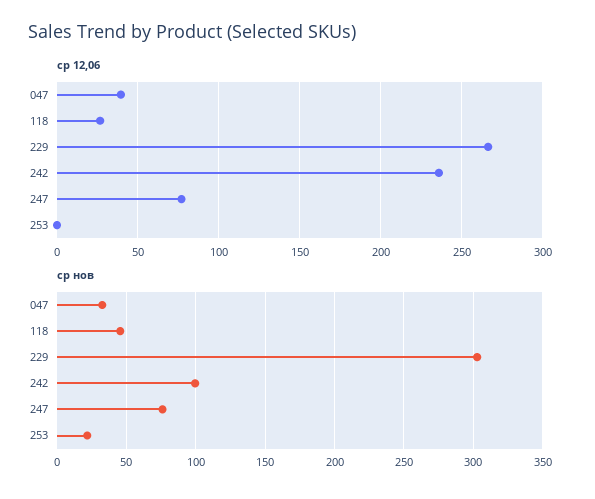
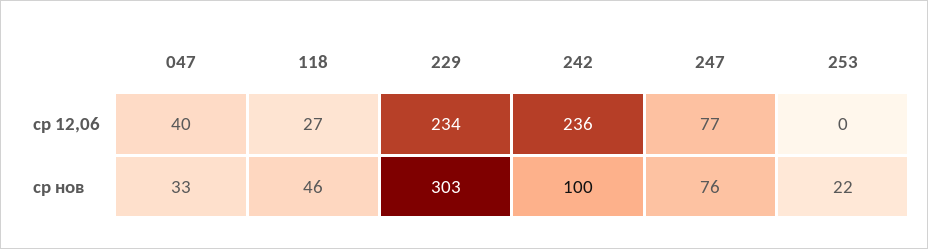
  {
    "ср 12,06": {
      "047": 40,
      "118": 27,
-     "229": 265,
+     "229": 234,
      "242": 236,
      "247": 77,
      "253": 0
    },
    "ср нов": {
      "047": 33,
      "118": 46,
      "229": 303,
      "242": 100,
      "247": 76,
      "253": 22
    }
  }

